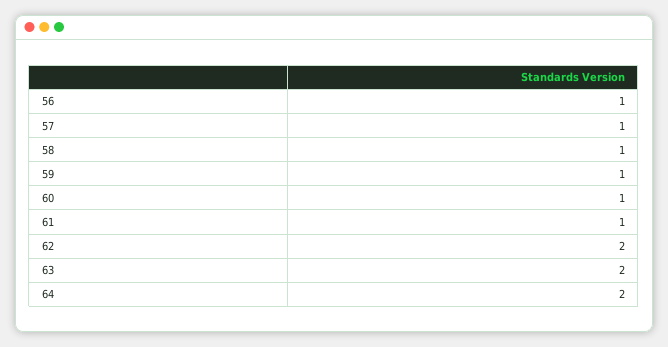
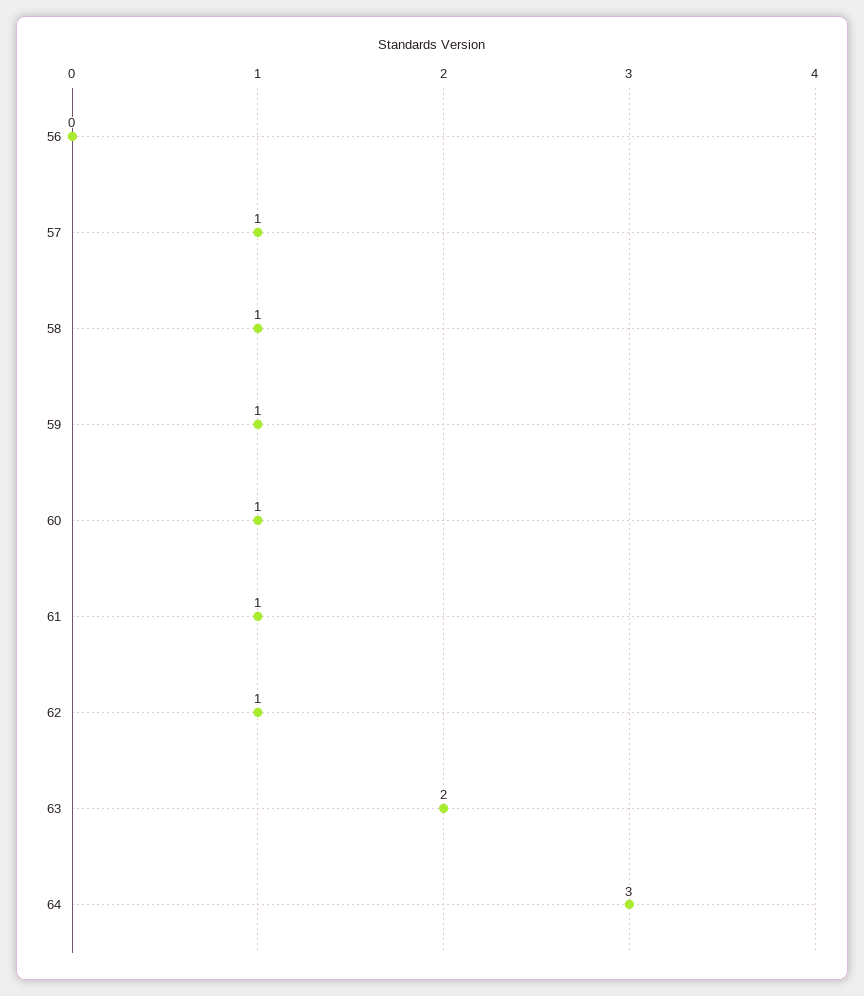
  {
-   "56": 1,
+   "56": 0,
    "57": 1,
    "58": 1,
    "59": 1,
    "60": 1,
    "61": 1,
-   "62": 2,
+   "62": 1,
    "63": 2,
-   "64": 2
+   "64": 3
  }

